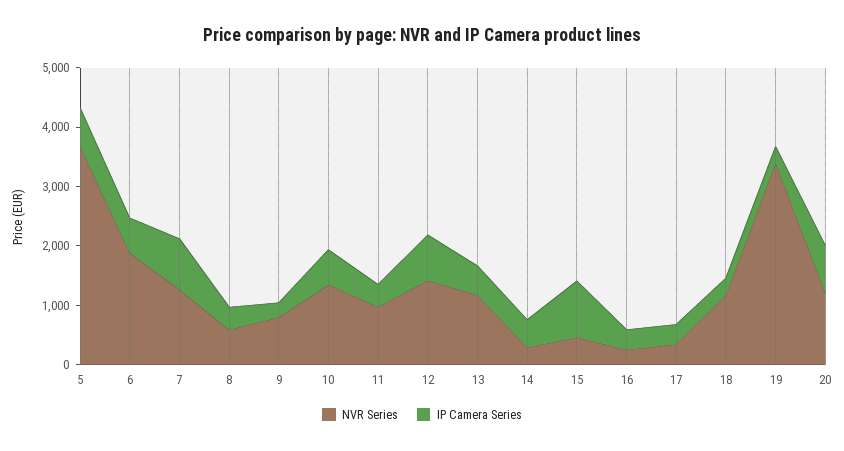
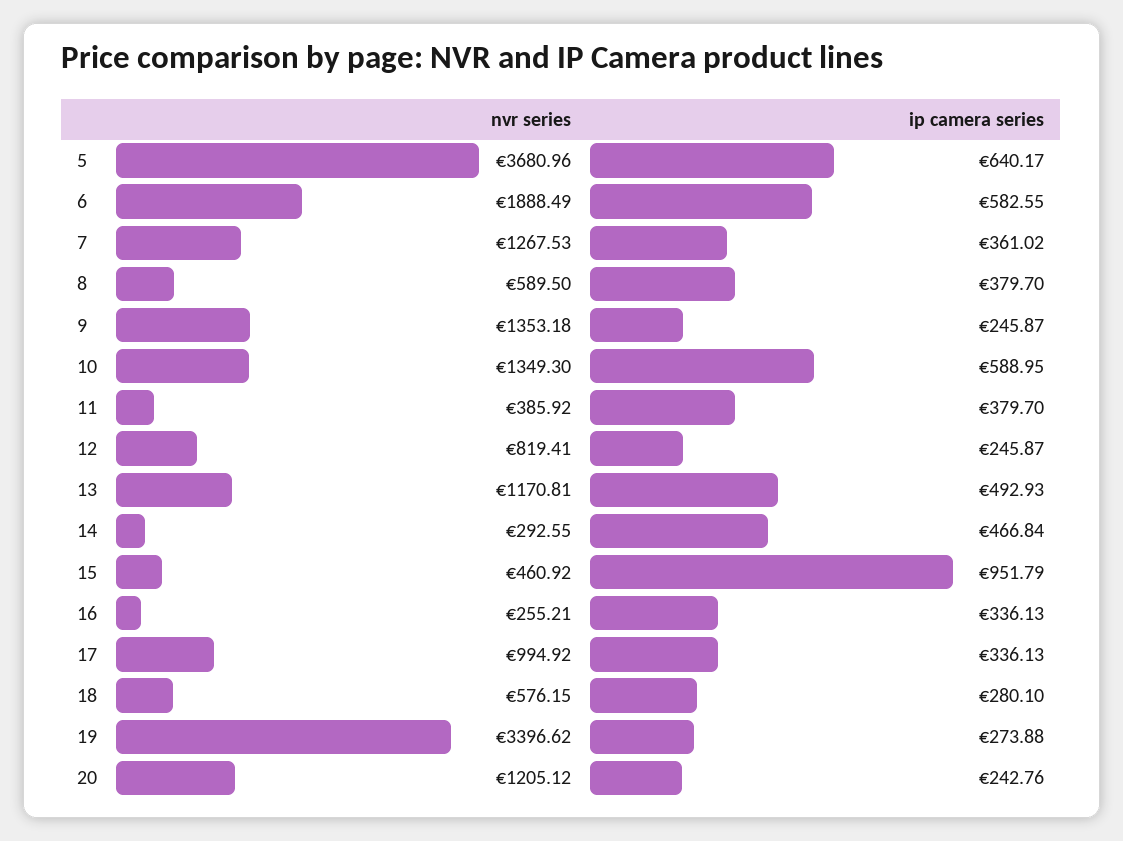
  {
    "NVR Series": {
      "5": 3680.96,
      "6": 1888.49,
      "7": 1267.53,
      "8": 589.5,
-     "9": 800,
+     "9": 1353.18,
      "10": 1349.3,
-     "11": 1000,
+     "11": 385.92,
-     "12": 1400,
+     "12": 819.41,
      "13": 1170.81,
      "14": 292.55,
      "15": 460.92,
      "16": 255.21,
-     "17": 400,
+     "17": 994.92,
-     "18": 1200,
+     "18": 576.15,
      "19": 3396.62,
      "20": 1205.12
    },
    "IP Camera Series": {
      "5": 640.17,
      "6": 582.55,
-     "7": 800,
+     "7": 361.02,
      "8": 379.7,
      "9": 245.87,
      "10": 588.95,
      "11": 379.7,
-     "12": 800,
+     "12": 245.87,
      "13": 492.93,
      "14": 466.84,
      "15": 951.79,
      "16": 336.13,
      "17": 336.13,
      "18": 280.1,
      "19": 273.88,
-     "20": 800
+     "20": 242.76
    }
  }

